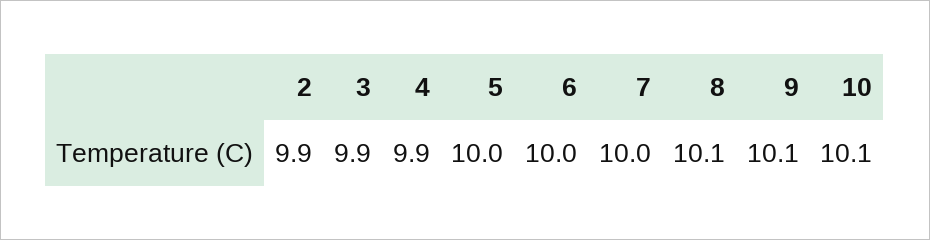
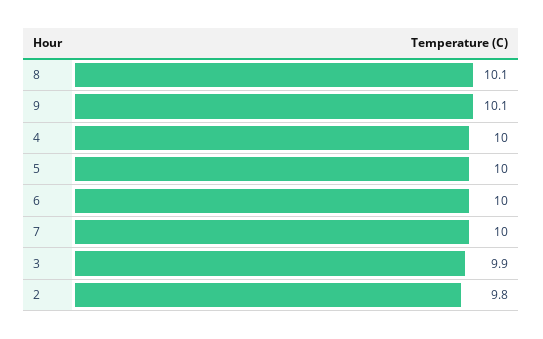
  {
-   "2": 9.9,
+   "2": 9.8,
    "3": 9.9,
-   "4": 9.9,
+   "4": 10,
    "5": 10,
    "6": 10,
    "7": 10,
    "8": 10.1,
-   "9": 10.1,
+   "9": 10.1
-   "10": 10.1
  }

